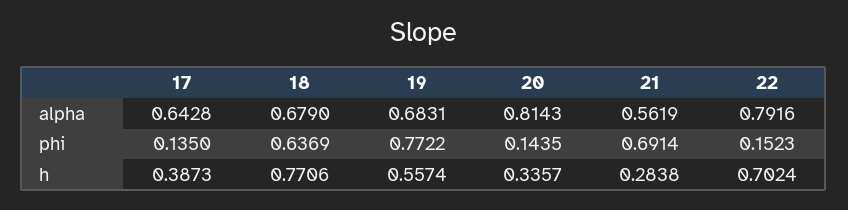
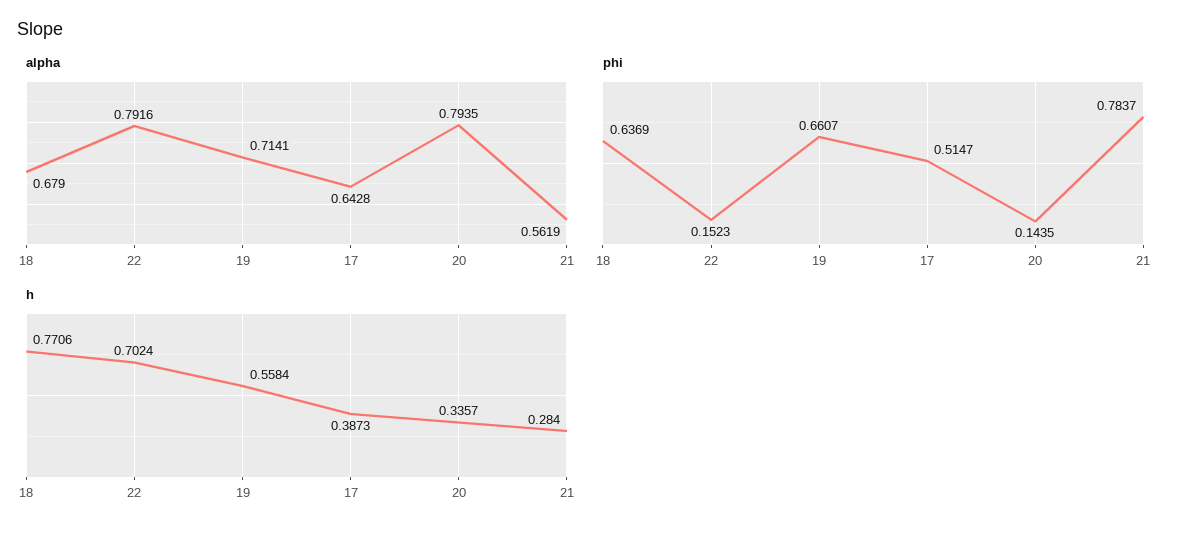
  {
    "alpha": {
      "17": 0.6428,
      "18": 0.679,
-     "19": 0.6831,
+     "19": 0.7141,
-     "20": 0.8143,
+     "20": 0.7935,
      "21": 0.5619,
      "22": 0.7916
    },
    "phi": {
-     "17": 0.135,
+     "17": 0.5147,
      "18": 0.6369,
-     "19": 0.7722,
+     "19": 0.6607,
      "20": 0.1435,
-     "21": 0.6914,
+     "21": 0.7837,
      "22": 0.1523
    },
    "h": {
      "17": 0.3873,
      "18": 0.7706,
-     "19": 0.5574,
+     "19": 0.5584,
      "20": 0.3357,
-     "21": 0.2838,
+     "21": 0.284,
      "22": 0.7024
    }
  }

